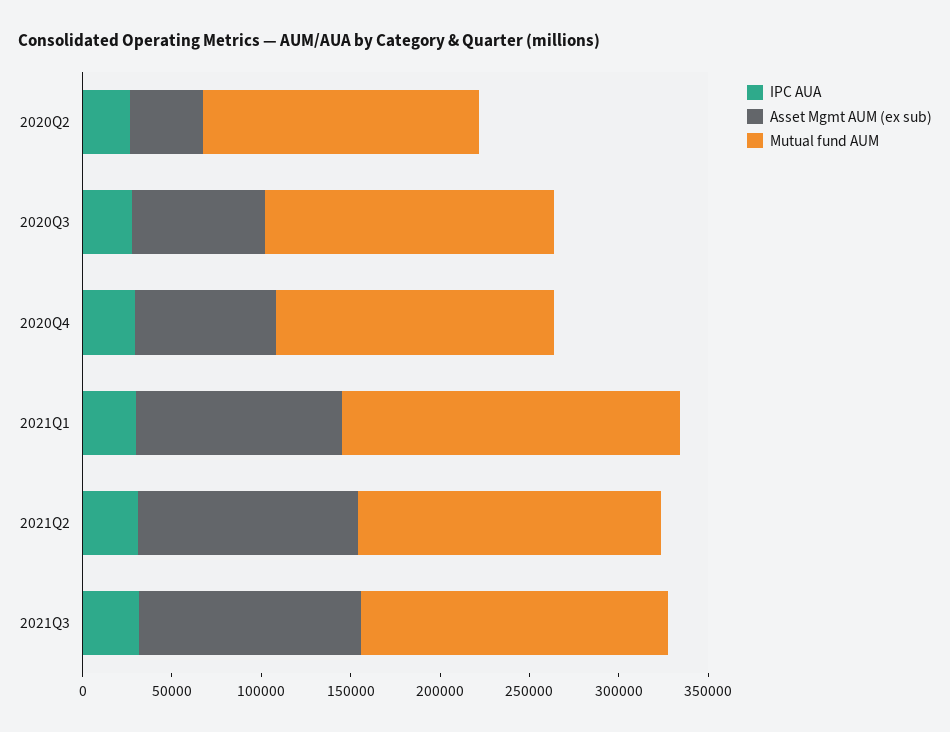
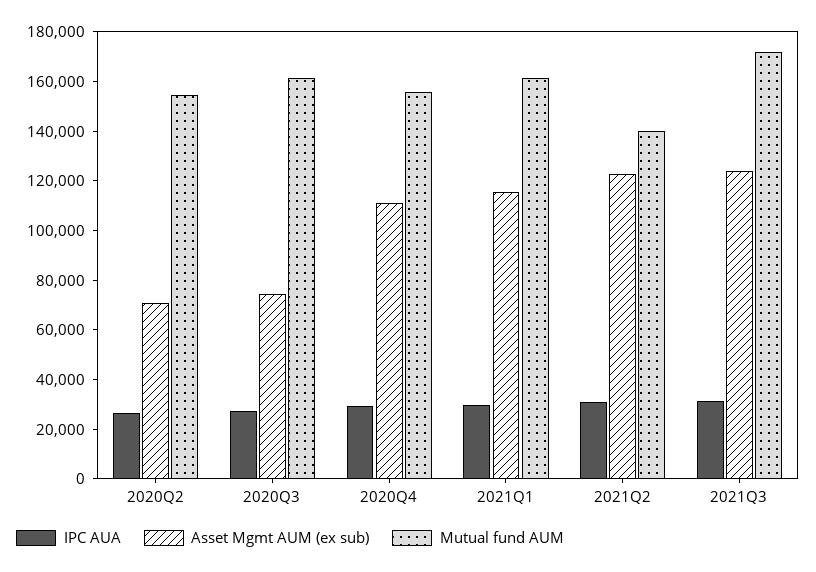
  {
    "IPC AUA": {
      "2020Q2": 25000,
      "2020Q3": 25000,
      "2020Q4": 30000,
      "2021Q1": 30000,
      "2021Q2": 30000,
      "2021Q3": 30000
    },
    "Asset Mgmt AUM (ex sub)": {
-     "2020Q2": 40000,
+     "2020Q2": 70000,
      "2020Q3": 75000,
-     "2020Q4": 80000,
+     "2020Q4": 110000,
      "2021Q1": 115000,
      "2021Q2": 125000,
      "2021Q3": 125000
    },
    "Mutual fund AUM": {
      "2020Q2": 155000,
      "2020Q3": 160000,
      "2020Q4": 155000,
-     "2021Q1": 190000,
+     "2021Q1": 160000,
-     "2021Q2": 170000,
+     "2021Q2": 140000,
      "2021Q3": 170000
    }
  }

